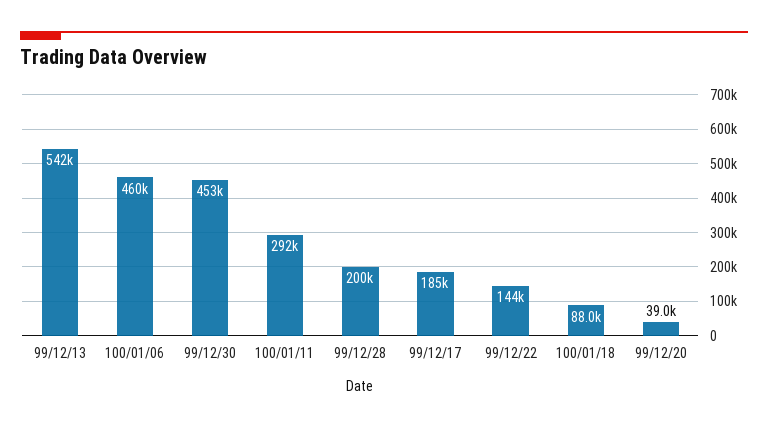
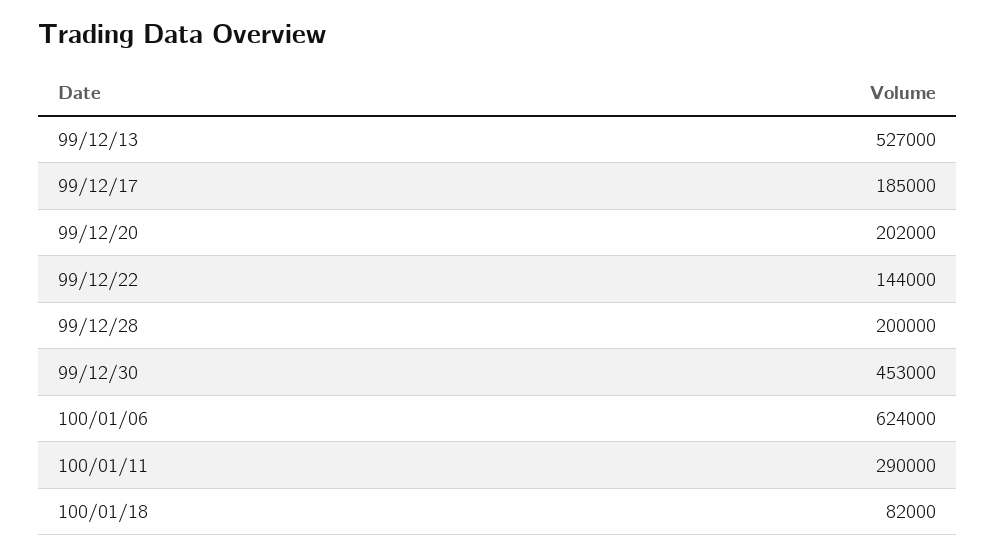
  {
-   "99/12/13": 542000,
+   "99/12/13": 527000,
-   "100/01/06": 460000,
+   "100/01/06": 624000,
    "99/12/30": 453000,
-   "100/01/11": 292000,
+   "100/01/11": 290000,
    "99/12/28": 200000,
    "99/12/17": 185000,
    "99/12/22": 144000,
-   "100/01/18": 88000,
+   "100/01/18": 82000,
-   "99/12/20": 39000
+   "99/12/20": 202000
  }

